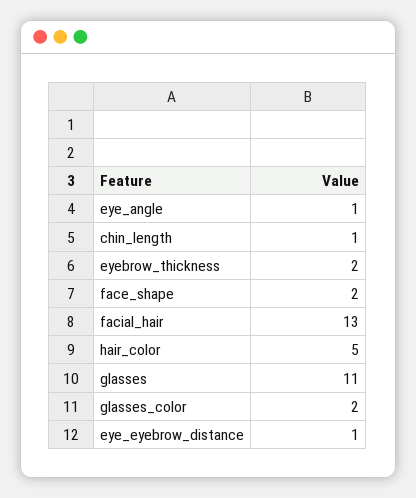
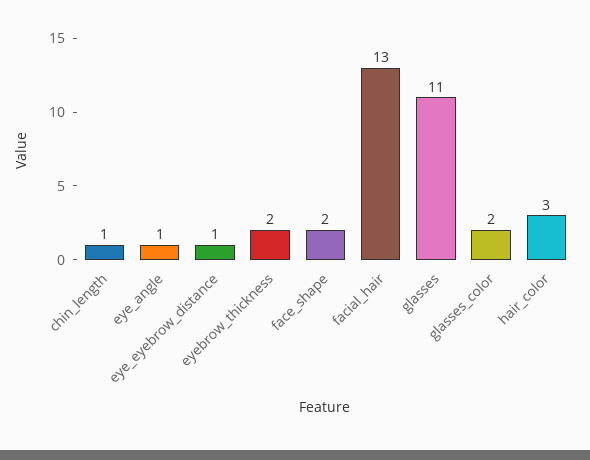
  {
    "eye_angle": 1,
    "chin_length": 1,
    "eyebrow_thickness": 2,
    "face_shape": 2,
    "facial_hair": 13,
-   "hair_color": 5,
+   "hair_color": 3,
    "glasses": 11,
    "glasses_color": 2,
    "eye_eyebrow_distance": 1
  }

